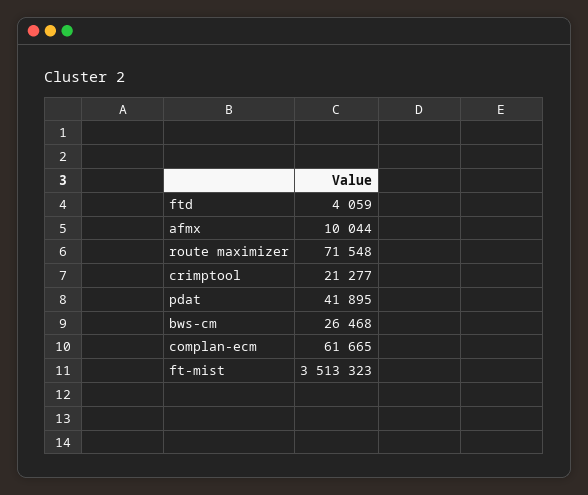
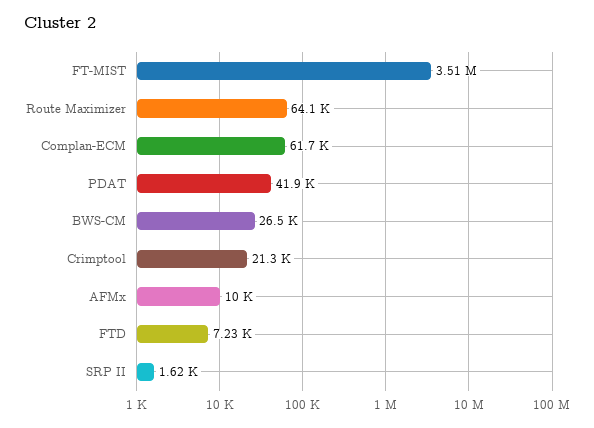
  {
-   "ftd": 4059,
+   "ftd": 7230,
    "afmx": 10044,
-   "route maximizer": 71548,
+   "route maximizer": 64100,
    "crimptool": 21277,
    "pdat": 41895,
    "bws-cm": 26468,
    "complan-ecm": 61665,
-   "ft-mist": 3513323
+   "ft-mist": 3513323,
+   "SRP II": 1620
  }

